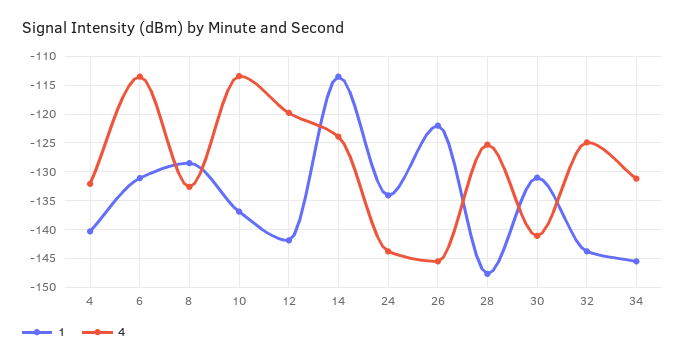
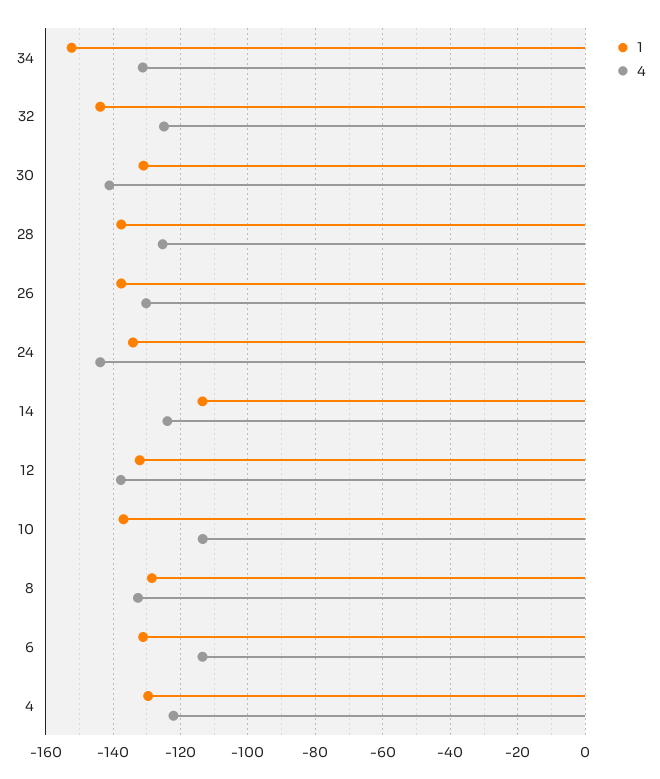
  {
    "1": {
-     "4": -140,
+     "4": -130,
      "6": -132,
      "8": -128,
      "10": -136,
-     "12": -142.5,
+     "12": -132,
      "14": -114,
      "24": -134,
-     "26": -122.5,
+     "26": -138,
-     "28": -147.5,
+     "28": -138,
      "30": -132,
      "32": -144,
-     "34": -145
+     "34": -152
    },
    "4": {
-     "4": -132.5,
+     "4": -122,
      "6": -114,
      "8": -132,
      "10": -114,
-     "12": -120,
+     "12": -138,
      "14": -124,
      "24": -144,
-     "26": -145,
+     "26": -130,
      "28": -126,
      "30": -142,
      "32": -124,
      "34": -132
    }
  }

